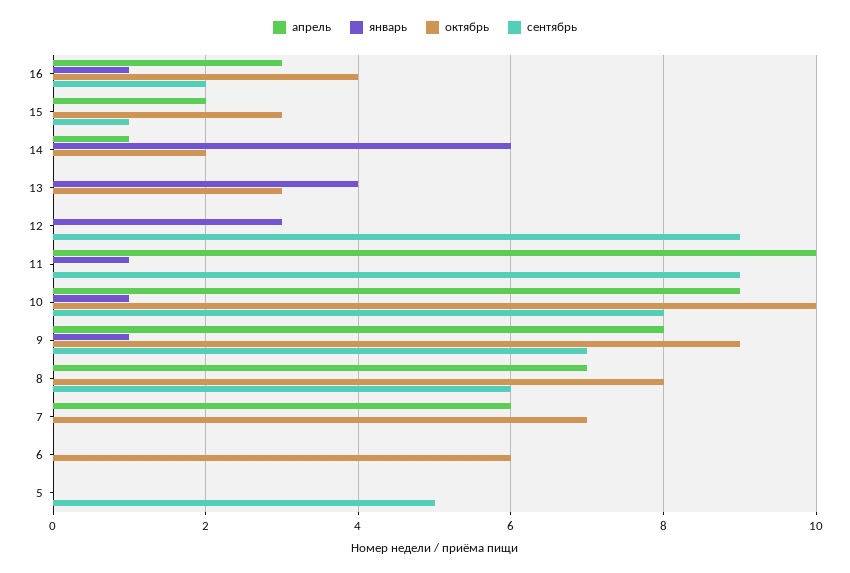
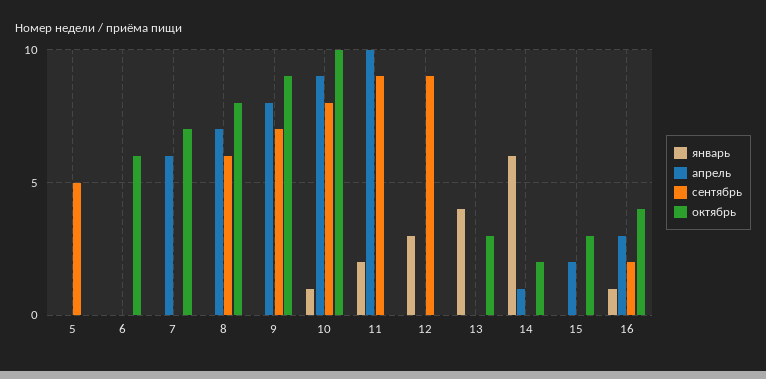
  {
    "апрель": {
      "16": 3,
      "15": 2,
      "14": 1,
      "13": 0,
      "12": 0,
      "11": 10,
      "10": 9,
      "9": 8,
      "8": 7,
      "7": 6,
      "6": 0,
      "5": 0
    },
    "январь": {
      "16": 1,
      "15": 0,
      "14": 6,
      "13": 4,
      "12": 3,
-     "11": 1,
+     "11": 2,
      "10": 1,
-     "9": 1,
+     "9": 0,
      "8": 0,
      "7": 0,
      "6": 0,
      "5": 0
    },
    "октябрь": {
      "16": 4,
      "15": 3,
      "14": 2,
      "13": 3,
      "12": 0,
      "11": 0,
      "10": 10,
      "9": 9,
      "8": 8,
      "7": 7,
      "6": 6,
      "5": 0
    },
    "сентябрь": {
      "16": 2,
-     "15": 1,
+     "15": 0,
      "14": 0,
      "13": 0,
      "12": 9,
      "11": 9,
      "10": 8,
      "9": 7,
      "8": 6,
      "7": 0,
      "6": 0,
      "5": 5
    }
  }

